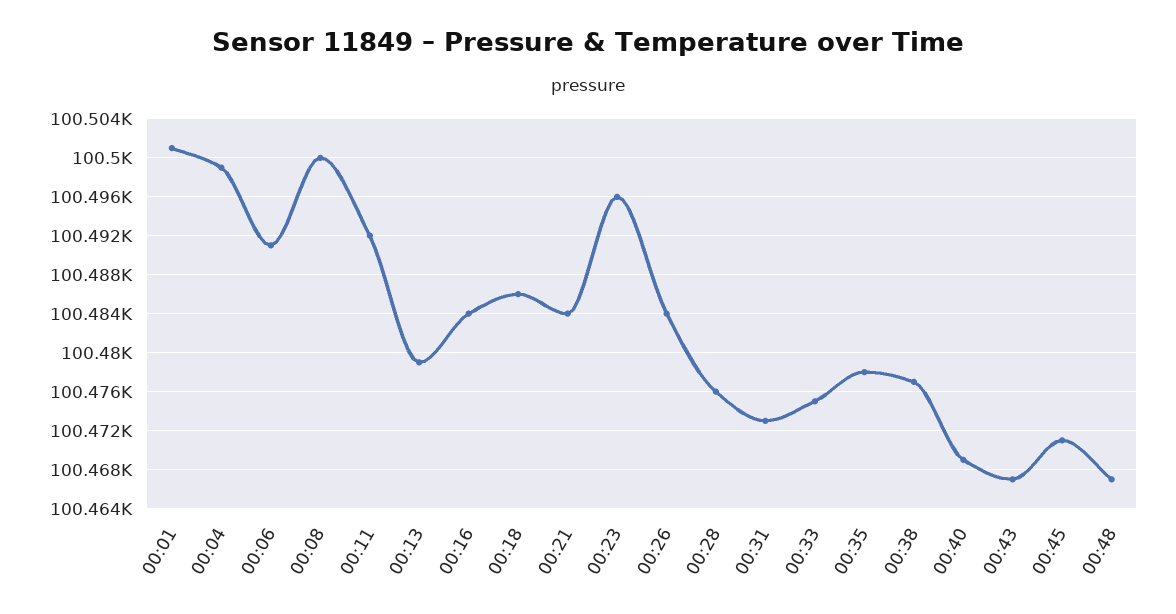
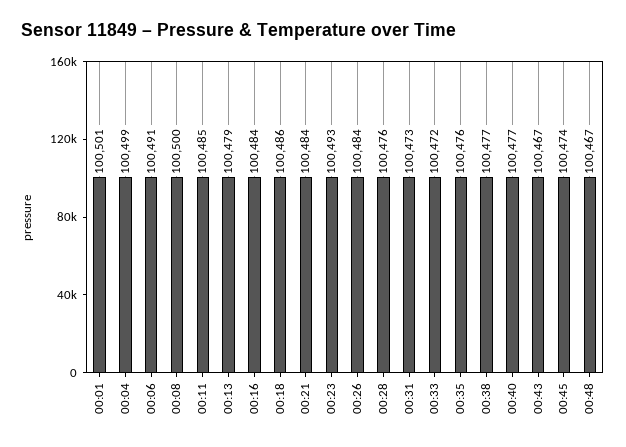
  {
    "00:01": 100501,
    "00:04": 100499,
    "00:06": 100491,
    "00:08": 100500,
-   "00:11": 100492,
+   "00:11": 100485,
    "00:13": 100479,
    "00:16": 100484,
    "00:18": 100486,
    "00:21": 100484,
-   "00:23": 100496,
+   "00:23": 100493,
    "00:26": 100484,
    "00:28": 100476,
    "00:31": 100473,
-   "00:33": 100475,
+   "00:33": 100472,
-   "00:35": 100478,
+   "00:35": 100476,
    "00:38": 100477,
-   "00:40": 100469,
+   "00:40": 100477,
    "00:43": 100467,
-   "00:45": 100471,
+   "00:45": 100474,
    "00:48": 100467
  }

